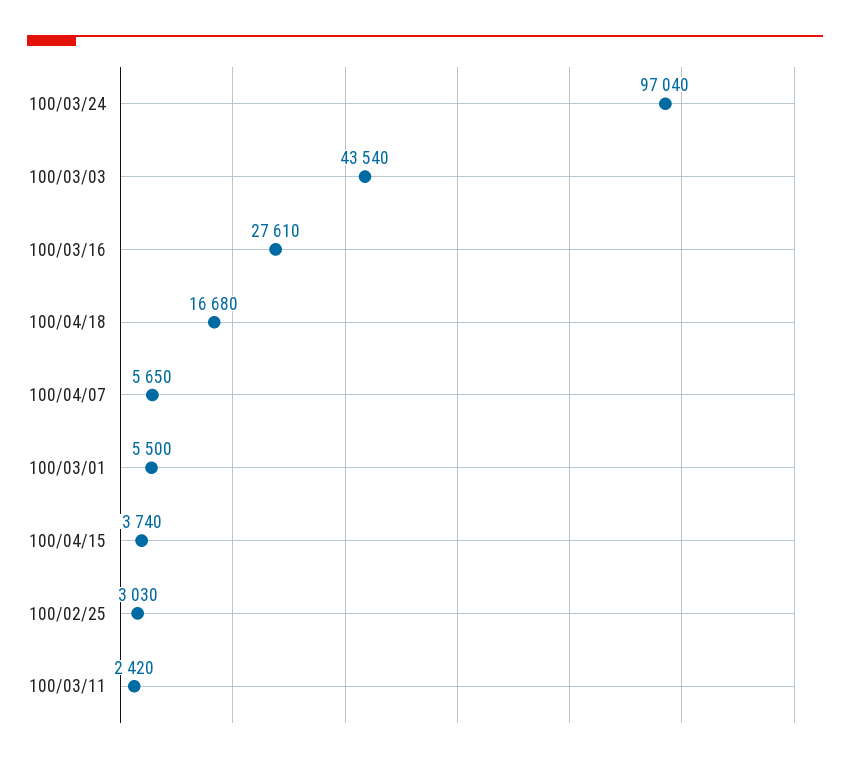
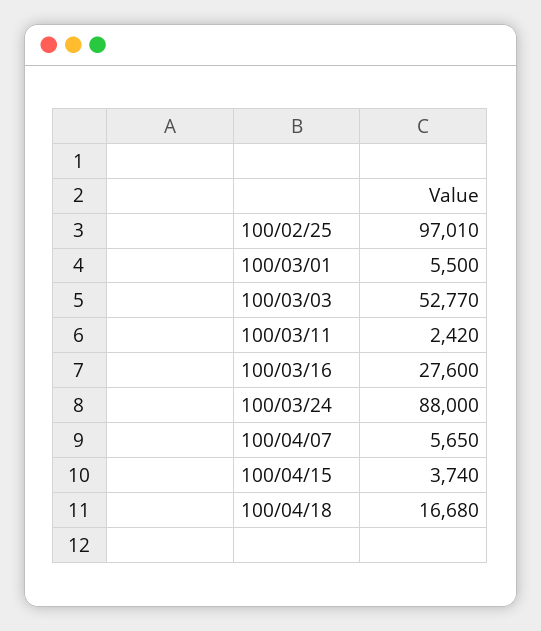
  {
-   "100/03/24": 97040,
+   "100/03/24": 88000,
-   "100/03/03": 43540,
+   "100/03/03": 52770,
-   "100/03/16": 27610,
+   "100/03/16": 27600,
    "100/04/18": 16680,
    "100/04/07": 5650,
    "100/03/01": 5500,
    "100/04/15": 3740,
-   "100/02/25": 3030,
+   "100/02/25": 97010,
    "100/03/11": 2420
  }

